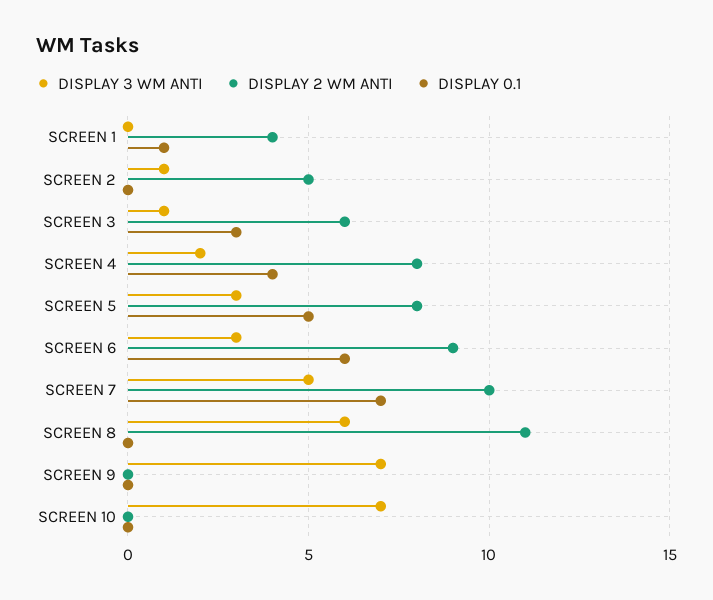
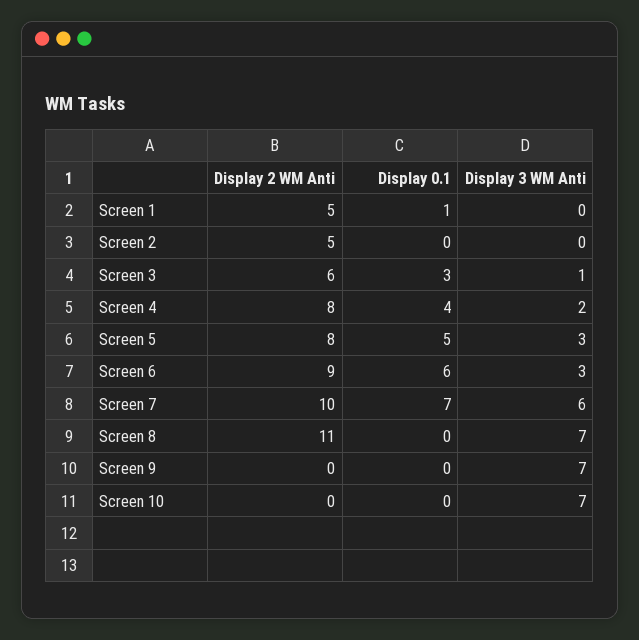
  {
    "DISPLAY 3 WM ANTI": {
      "SCREEN 1": 0,
-     "SCREEN 2": 1,
+     "SCREEN 2": 0,
      "SCREEN 3": 1,
      "SCREEN 4": 2,
      "SCREEN 5": 3,
      "SCREEN 6": 3,
-     "SCREEN 7": 5,
+     "SCREEN 7": 6,
-     "SCREEN 8": 6,
+     "SCREEN 8": 7,
      "SCREEN 9": 7,
      "SCREEN 10": 7
    },
    "DISPLAY 2 WM ANTI": {
-     "SCREEN 1": 4,
+     "SCREEN 1": 5,
      "SCREEN 2": 5,
      "SCREEN 3": 6,
      "SCREEN 4": 8,
      "SCREEN 5": 8,
      "SCREEN 6": 9,
      "SCREEN 7": 10,
      "SCREEN 8": 11,
      "SCREEN 9": 0,
      "SCREEN 10": 0
    },
    "DISPLAY 0.1": {
      "SCREEN 1": 1,
      "SCREEN 2": 0,
      "SCREEN 3": 3,
      "SCREEN 4": 4,
      "SCREEN 5": 5,
      "SCREEN 6": 6,
      "SCREEN 7": 7,
      "SCREEN 8": 0,
      "SCREEN 9": 0,
      "SCREEN 10": 0
    }
  }

